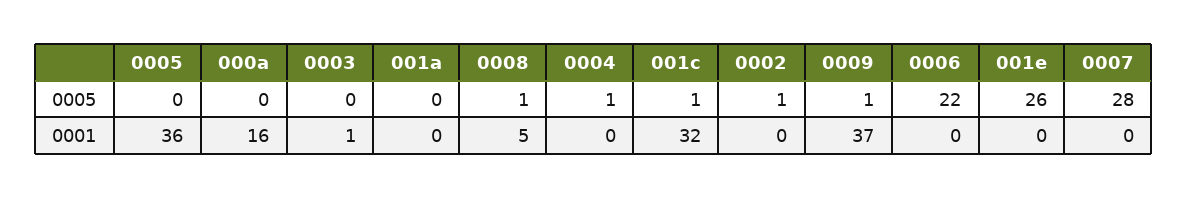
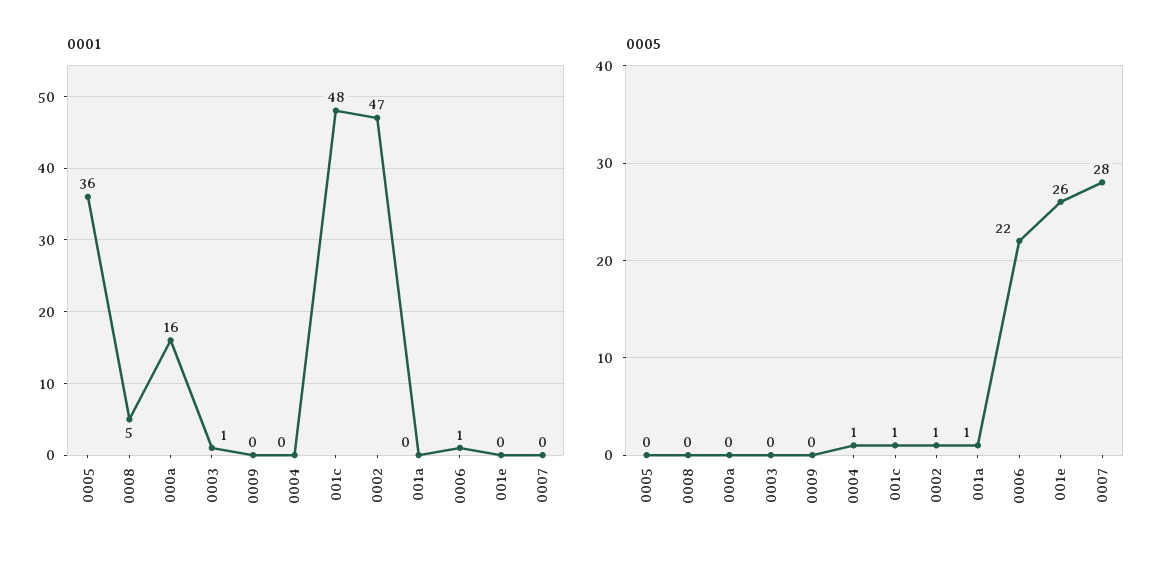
  {
    "0005": {
      "0005": 0,
      "000a": 0,
      "0003": 0,
-     "001a": 0,
+     "001a": 1,
-     "0008": 1,
+     "0008": 0,
      "0004": 1,
      "001c": 1,
      "0002": 1,
-     "0009": 1,
+     "0009": 0,
      "0006": 22,
      "001e": 26,
      "0007": 28
    },
    "0001": {
      "0005": 36,
      "000a": 16,
      "0003": 1,
      "001a": 0,
      "0008": 5,
      "0004": 0,
-     "001c": 32,
+     "001c": 48,
-     "0002": 0,
+     "0002": 47,
-     "0009": 37,
+     "0009": 0,
-     "0006": 0,
+     "0006": 1,
      "001e": 0,
      "0007": 0
    }
  }

